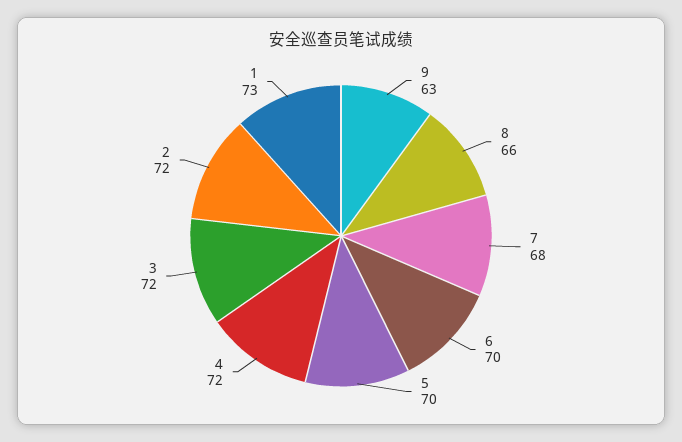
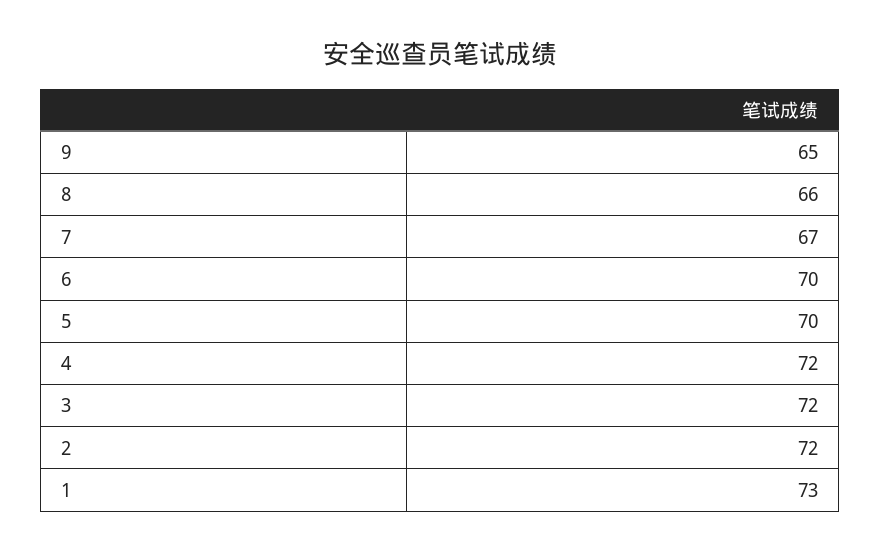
  {
-   "9": 63,
+   "9": 65,
    "8": 66,
-   "7": 68,
+   "7": 67,
    "6": 70,
    "5": 70,
    "4": 72,
    "3": 72,
    "2": 72,
    "1": 73
  }

